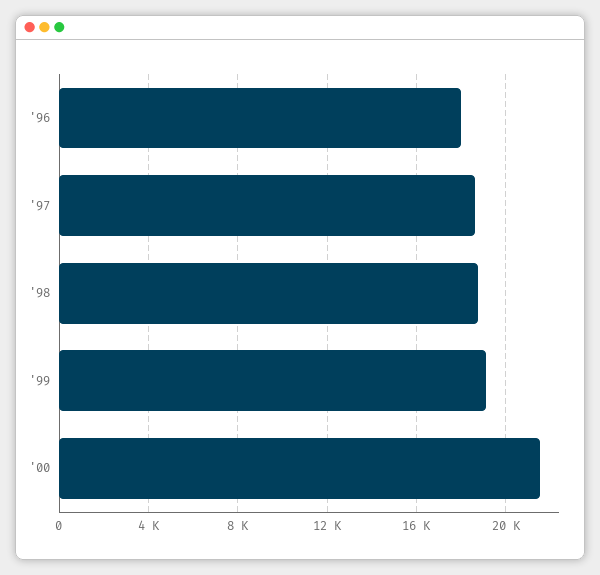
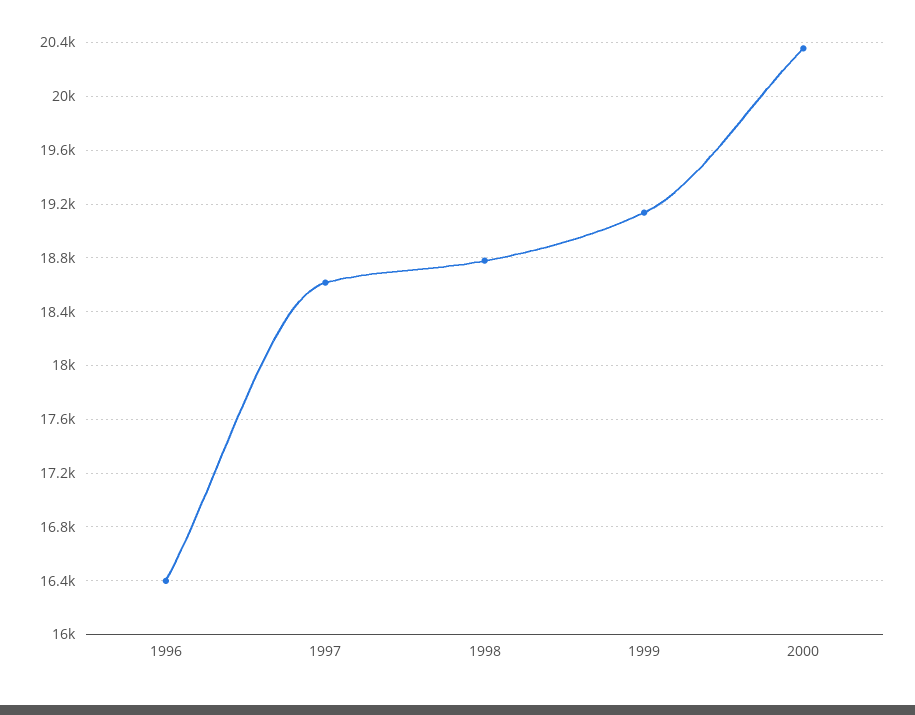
  {
-   "'96": 18000,
+   "'96": 16400,
    "'97": 18600,
    "'98": 18800,
    "'99": 19150,
-   "'00": 21500
+   "'00": 20350
  }

